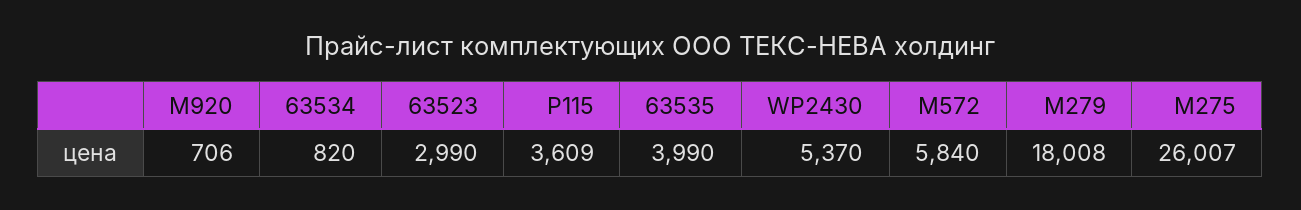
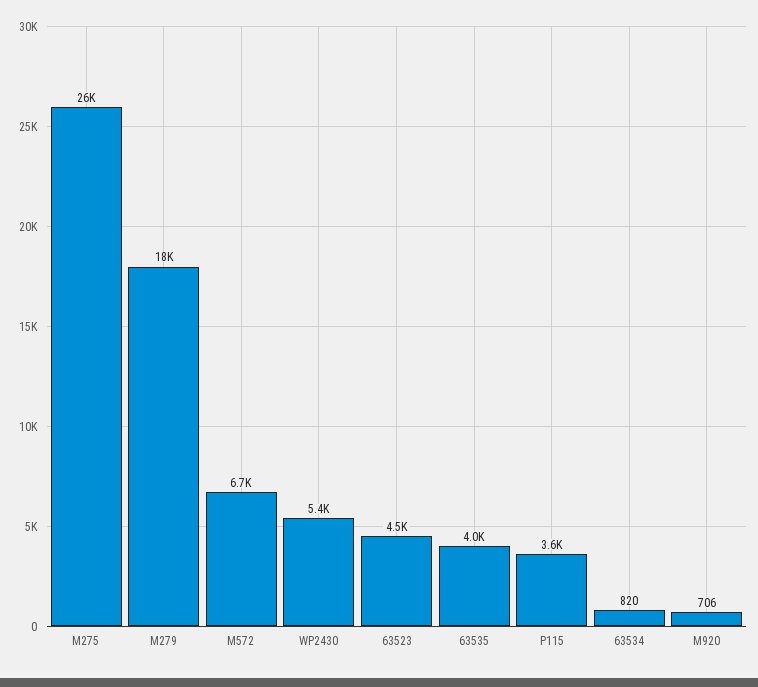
  {
    "M920": 706,
    "63534": 820,
-   "63523": 2990,
+   "63523": 4500,
    "P115": 3609,
    "63535": 3990,
    "WP2430": 5370,
-   "M572": 5840,
+   "M572": 6700,
    "M279": 18008,
    "M275": 26007
  }

